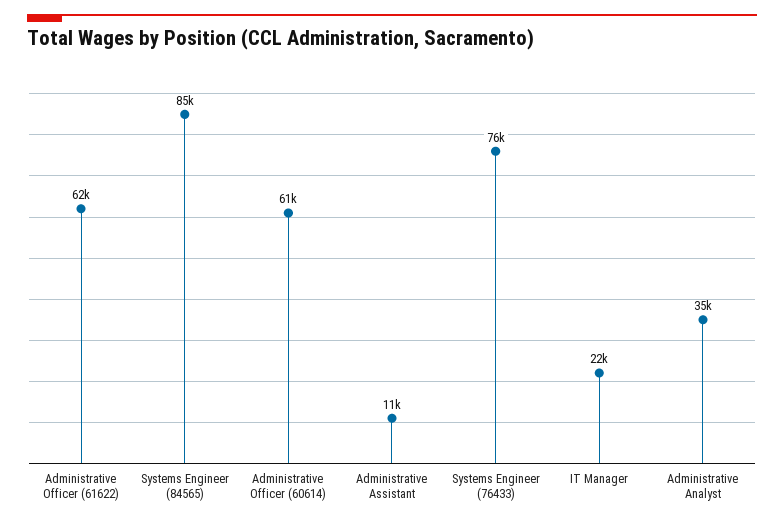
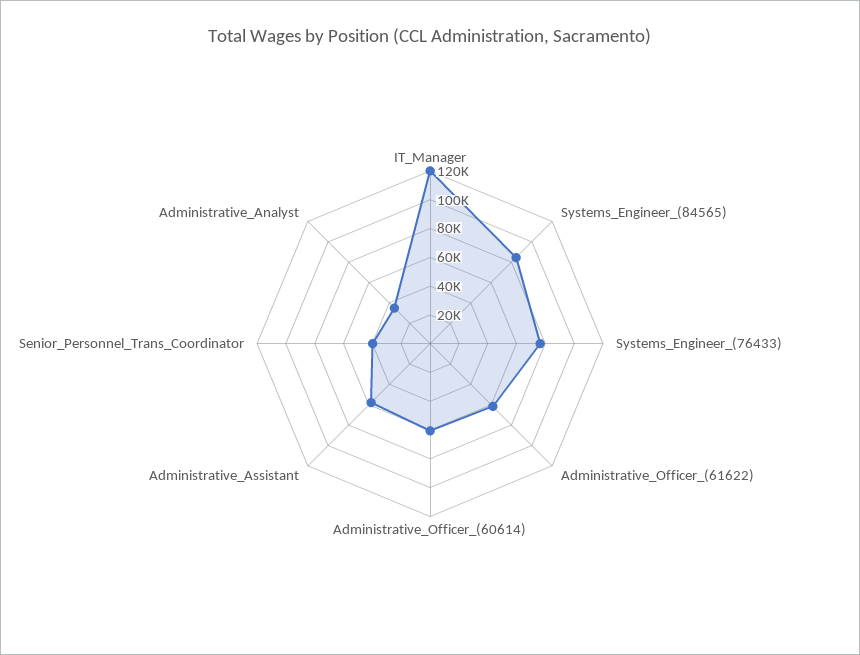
  {
    "Administrative Officer (61622)": 62000,
    "Systems Engineer (84565)": 85000,
    "Administrative Officer (60614)": 61000,
-   "Administrative Assistant": 11000,
+   "Administrative Assistant": 60000,
    "Systems Engineer (76433)": 76000,
-   "IT Manager": 22000,
+   "IT Manager": 120000,
-   "Administrative Analyst": 35000
+   "Administrative Analyst": 35000,
+   "Senior_Personnel_Trans_Coordinator": 40000
  }

